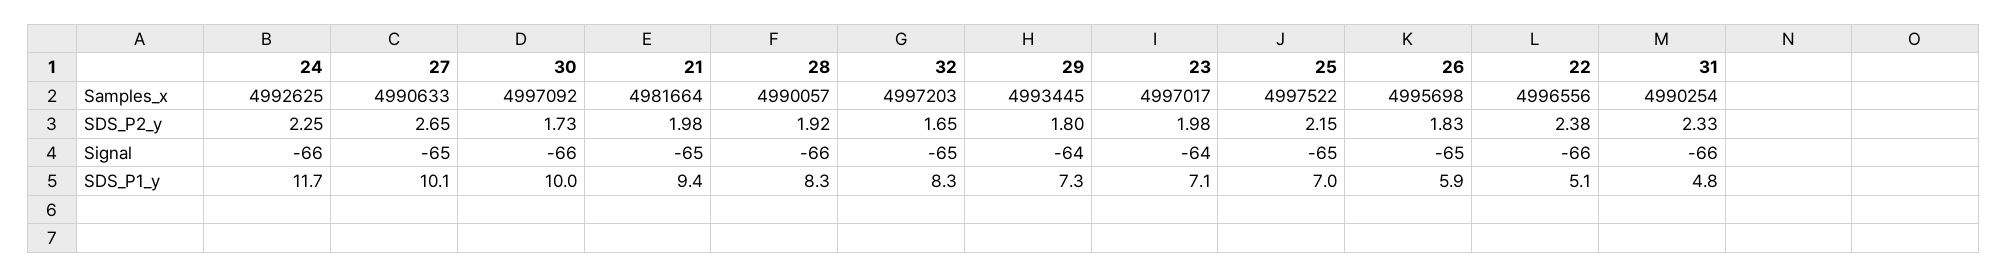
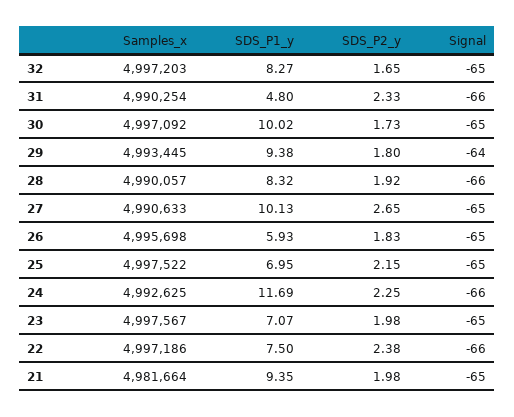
  {
    "24": {
      "Samples_x": 4992625,
      "SDS_P2_y": 2.25,
      "Signal": -66,
      "SDS_P1_y": 11.69
    },
    "27": {
      "Samples_x": 4990633,
      "SDS_P2_y": 2.65,
      "Signal": -65,
      "SDS_P1_y": 10.13
    },
    "30": {
      "Samples_x": 4997092,
      "SDS_P2_y": 1.73,
-     "Signal": -66,
+     "Signal": -65,
      "SDS_P1_y": 10.02
    },
    "21": {
      "Samples_x": 4981664,
      "SDS_P2_y": 1.98,
      "Signal": -65,
      "SDS_P1_y": 9.35
    },
    "28": {
      "Samples_x": 4990057,
      "SDS_P2_y": 1.92,
      "Signal": -66,
      "SDS_P1_y": 8.32
    },
    "32": {
      "Samples_x": 4997203,
      "SDS_P2_y": 1.65,
      "Signal": -65,
      "SDS_P1_y": 8.27
    },
    "29": {
      "Samples_x": 4993445,
      "SDS_P2_y": 1.8,
      "Signal": -64,
-     "SDS_P1_y": 7.3
+     "SDS_P1_y": 9.38
    },
    "23": {
-     "Samples_x": 4997017,
+     "Samples_x": 4997567,
      "SDS_P2_y": 1.98,
-     "Signal": -64,
+     "Signal": -65,
      "SDS_P1_y": 7.07
    },
    "25": {
      "Samples_x": 4997522,
      "SDS_P2_y": 2.15,
      "Signal": -65,
      "SDS_P1_y": 6.95
    },
    "26": {
      "Samples_x": 4995698,
      "SDS_P2_y": 1.83,
      "Signal": -65,
      "SDS_P1_y": 5.93
    },
    "22": {
-     "Samples_x": 4996556,
+     "Samples_x": 4997186,
      "SDS_P2_y": 2.38,
      "Signal": -66,
-     "SDS_P1_y": 5.1
+     "SDS_P1_y": 7.5
    },
    "31": {
      "Samples_x": 4990254,
      "SDS_P2_y": 2.33,
      "Signal": -66,
      "SDS_P1_y": 4.8
    }
  }

